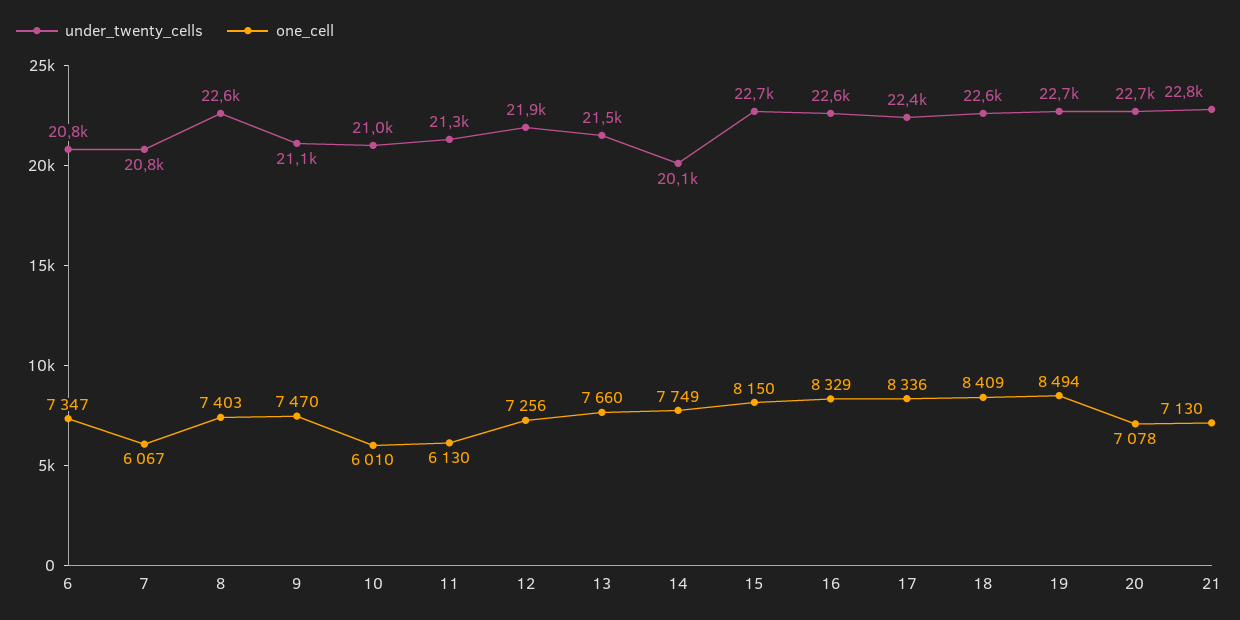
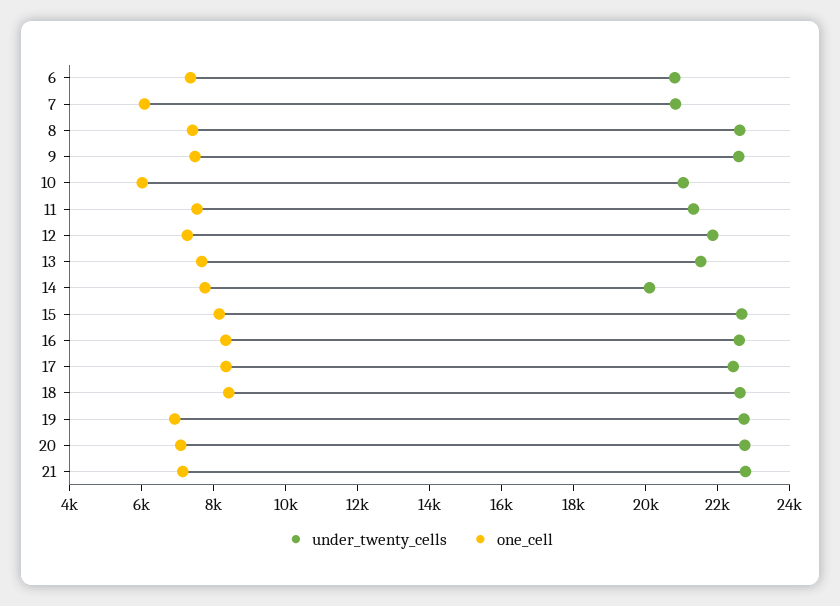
  {
    "under_twenty_cells": {
      "6": 20800,
      "7": 20800,
      "8": 22600,
-     "9": 21100,
+     "9": 22500,
      "10": 21000,
      "11": 21300,
      "12": 21900,
      "13": 21500,
      "14": 20100,
      "15": 22700,
      "16": 22600,
      "17": 22400,
      "18": 22600,
      "19": 22700,
      "20": 22700,
      "21": 22800
    },
    "one_cell": {
      "6": 7347,
      "7": 6067,
      "8": 7403,
      "9": 7470,
      "10": 6010,
-     "11": 6130,
+     "11": 7500,
      "12": 7256,
      "13": 7660,
      "14": 7749,
      "15": 8150,
      "16": 8329,
      "17": 8336,
      "18": 8409,
-     "19": 8494,
+     "19": 7000,
      "20": 7078,
      "21": 7130
    }
  }

